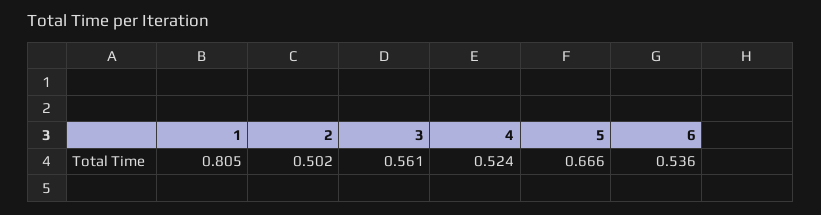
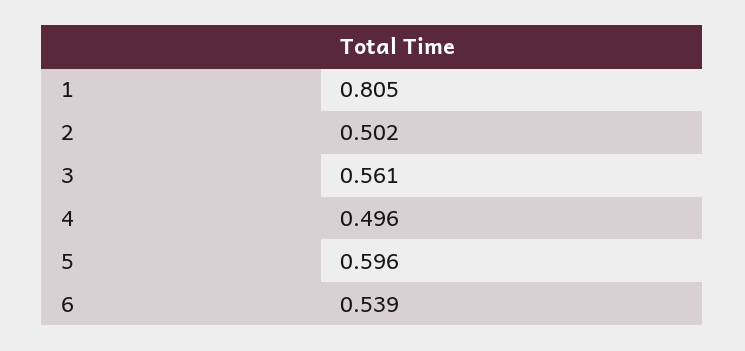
  {
    "1": 0.805,
    "2": 0.502,
    "3": 0.561,
-   "4": 0.524,
+   "4": 0.496,
-   "5": 0.666,
+   "5": 0.596,
-   "6": 0.536
+   "6": 0.539
  }

